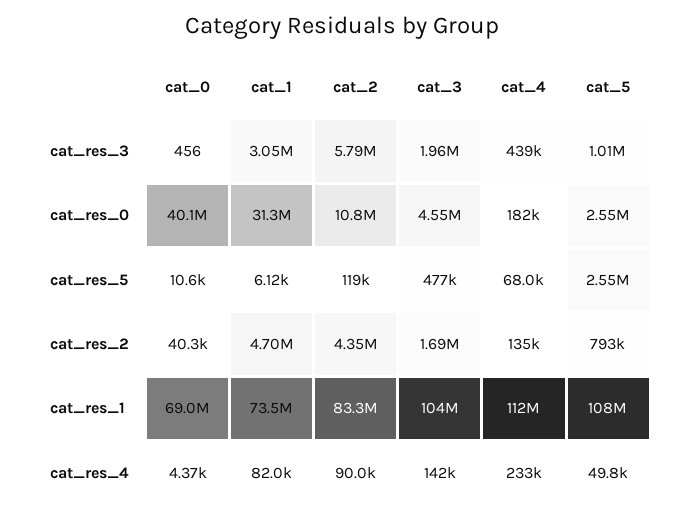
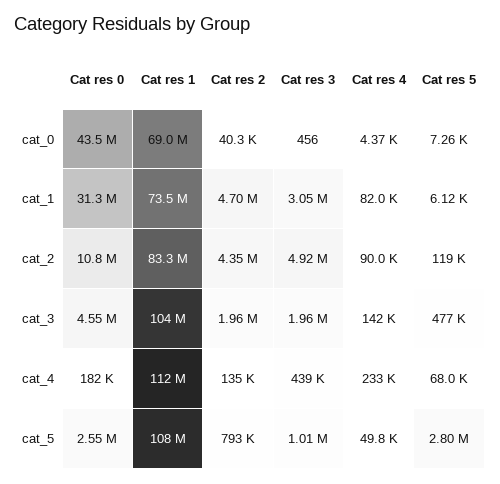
  {
    "cat_0": {
      "cat_res_3": 456,
-     "cat_res_0": 40100000,
+     "cat_res_0": 43500000,
-     "cat_res_5": 10600,
+     "cat_res_5": 7260,
      "cat_res_2": 40300,
      "cat_res_1": 69000000,
      "cat_res_4": 4370
    },
    "cat_1": {
      "cat_res_3": 3050000,
      "cat_res_0": 31300000,
      "cat_res_5": 6120,
      "cat_res_2": 4700000,
      "cat_res_1": 73500000,
      "cat_res_4": 82000
    },
    "cat_2": {
-     "cat_res_3": 5790000,
+     "cat_res_3": 4920000,
      "cat_res_0": 10800000,
      "cat_res_5": 119000,
      "cat_res_2": 4350000,
      "cat_res_1": 83300000,
      "cat_res_4": 90000
    },
    "cat_3": {
      "cat_res_3": 1960000,
      "cat_res_0": 4550000,
      "cat_res_5": 477000,
-     "cat_res_2": 1690000,
+     "cat_res_2": 1960000,
      "cat_res_1": 104000000,
      "cat_res_4": 142000
    },
    "cat_4": {
      "cat_res_3": 439000,
      "cat_res_0": 182000,
      "cat_res_5": 68000,
      "cat_res_2": 135000,
      "cat_res_1": 112000000,
      "cat_res_4": 233000
    },
    "cat_5": {
      "cat_res_3": 1010000,
      "cat_res_0": 2550000,
-     "cat_res_5": 2550000,
+     "cat_res_5": 2800000,
      "cat_res_2": 793000,
      "cat_res_1": 108000000,
      "cat_res_4": 49800
    }
  }

